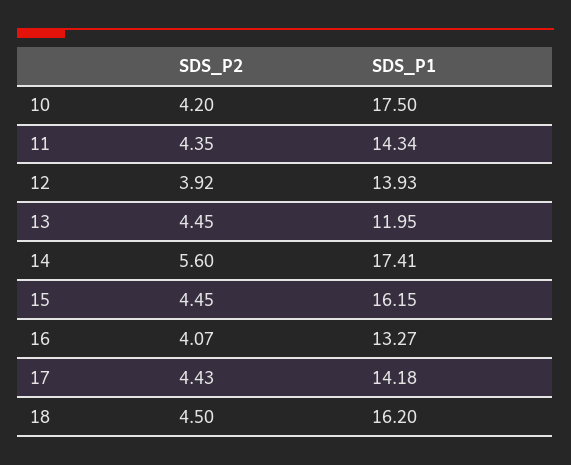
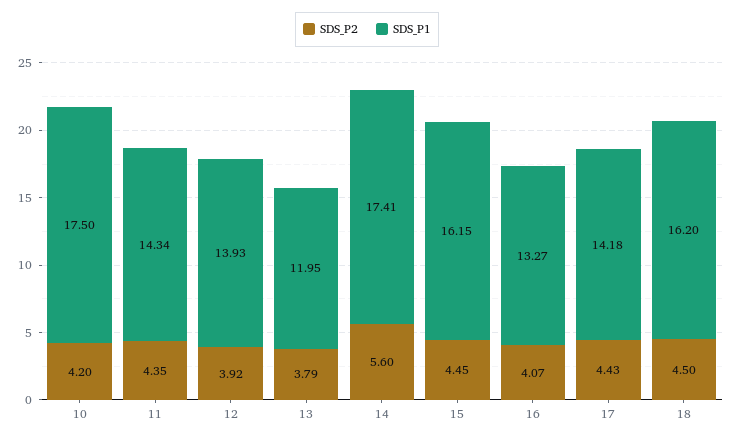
  {
    "SDS_P2": {
      "10": 4.2,
      "11": 4.35,
      "12": 3.92,
-     "13": 4.45,
+     "13": 3.79,
      "14": 5.6,
      "15": 4.45,
      "16": 4.07,
      "17": 4.43,
      "18": 4.5
    },
    "SDS_P1": {
      "10": 17.5,
      "11": 14.34,
      "12": 13.93,
      "13": 11.95,
      "14": 17.41,
      "15": 16.15,
      "16": 13.27,
      "17": 14.18,
      "18": 16.2
    }
  }

